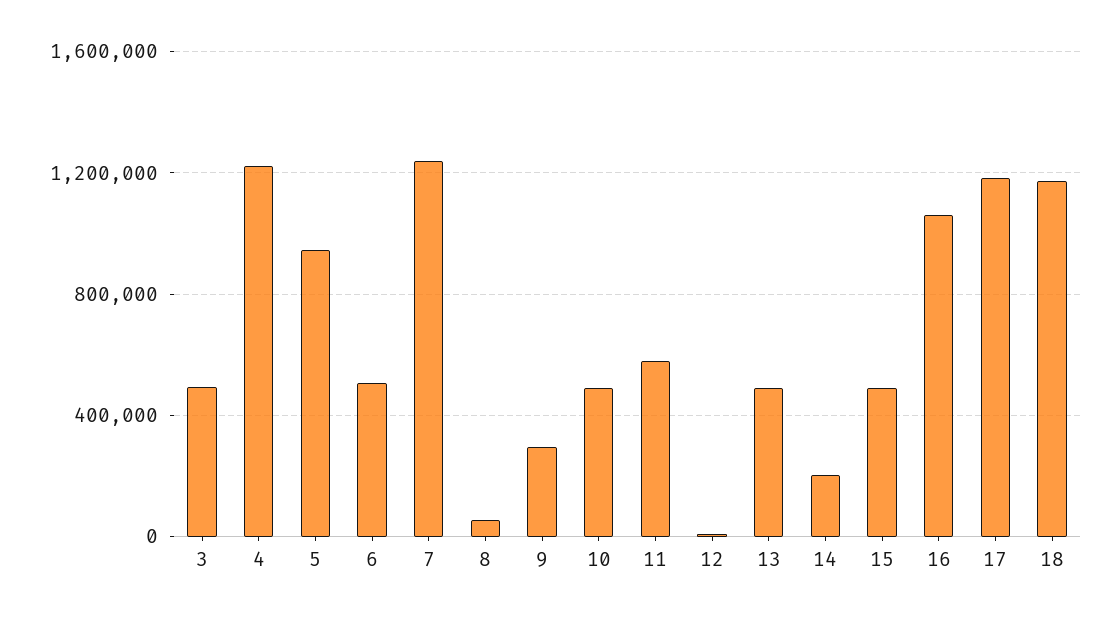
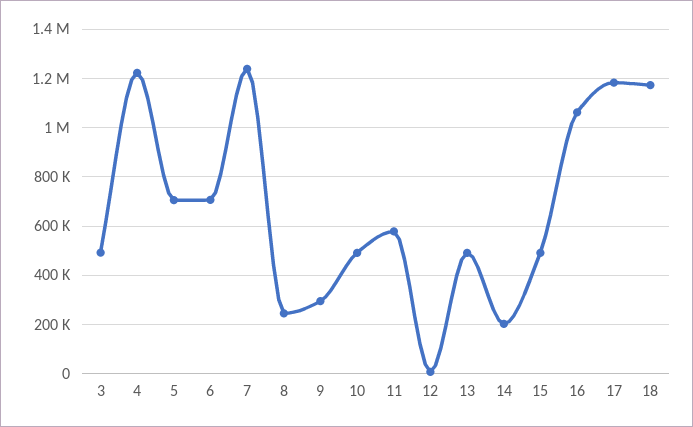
  {
    "3": 500000,
    "4": 1225000,
-   "5": 950000,
+   "5": 700000,
-   "6": 500000,
+   "6": 700000,
    "7": 1250000,
-   "8": 50000,
+   "8": 250000,
    "9": 300000,
    "10": 500000,
    "11": 575000,
    "12": 0,
    "13": 500000,
    "14": 200000,
    "15": 500000,
    "16": 1075000,
    "17": 1175000,
    "18": 1175000
  }

